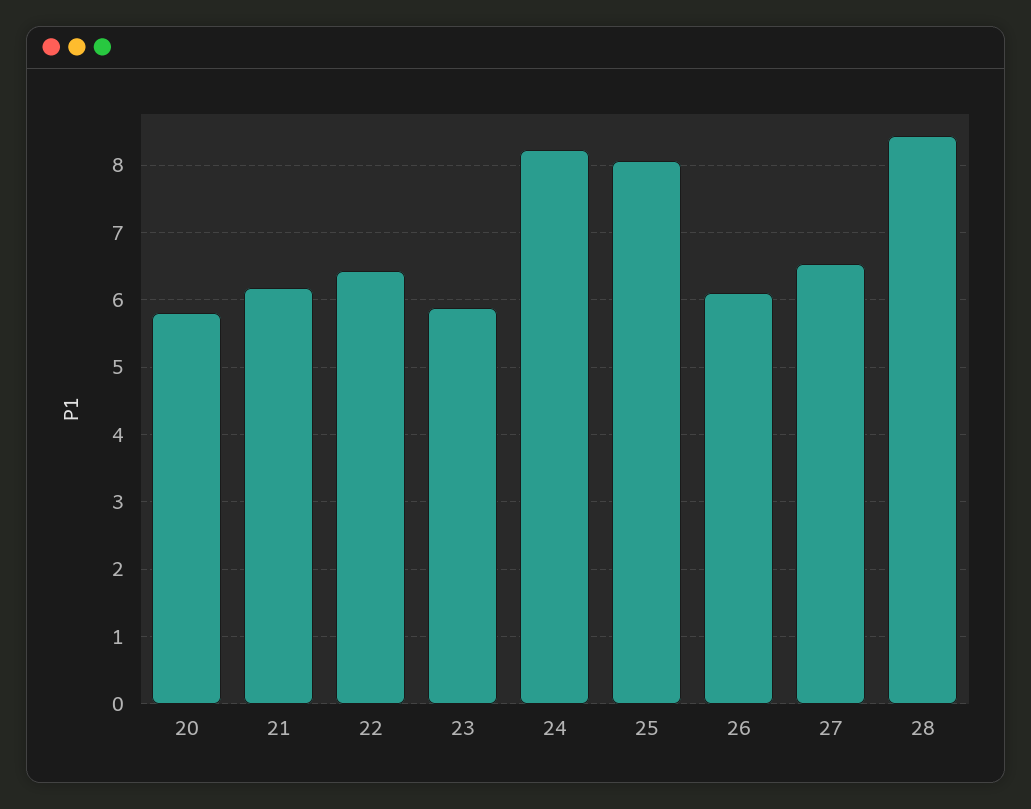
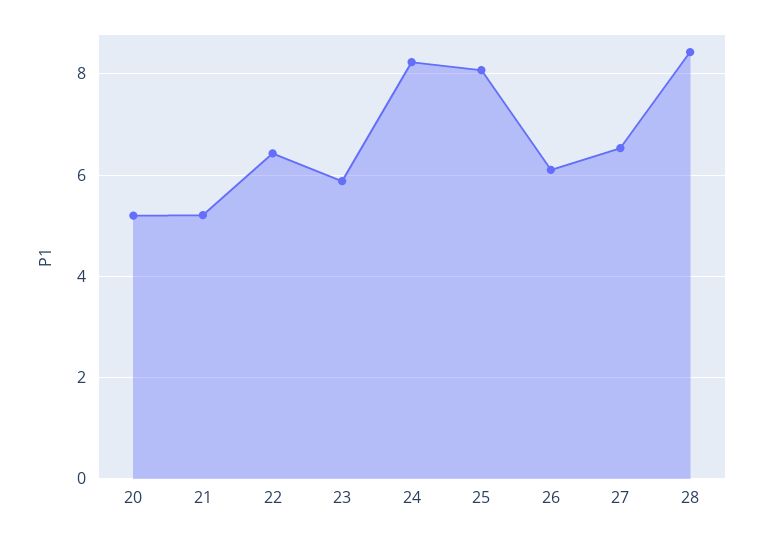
  {
-   "20": 5.8,
+   "20": 5.2,
-   "21": 6.2,
+   "21": 5.2,
    "22": 6.4,
    "23": 5.9,
    "24": 8.2,
    "25": 8.1,
    "26": 6.1,
    "27": 6.5,
    "28": 8.4
  }

